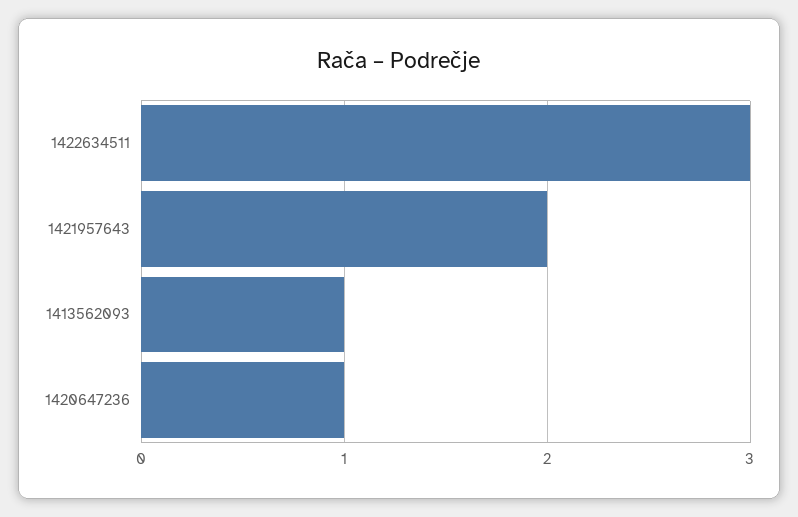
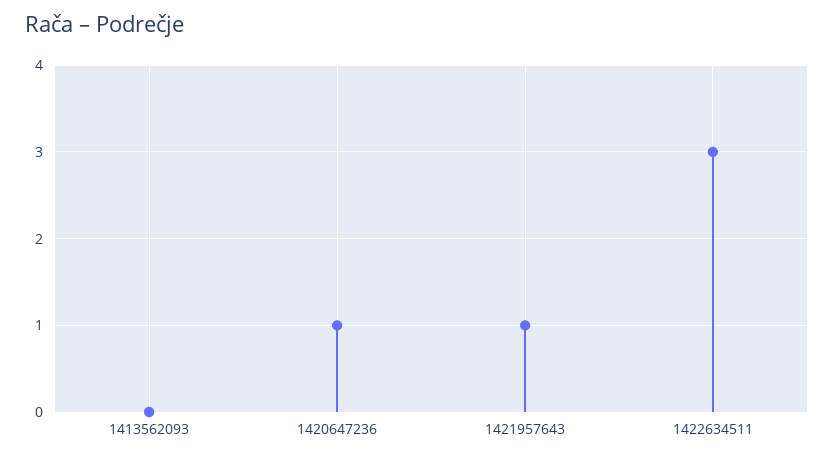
  {
    "1422634511": 3,
-   "1421957643": 2,
+   "1421957643": 1,
-   "1413562093": 1,
+   "1413562093": 0,
    "1420647236": 1
  }

